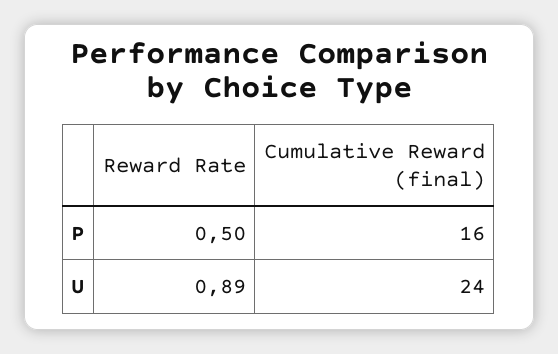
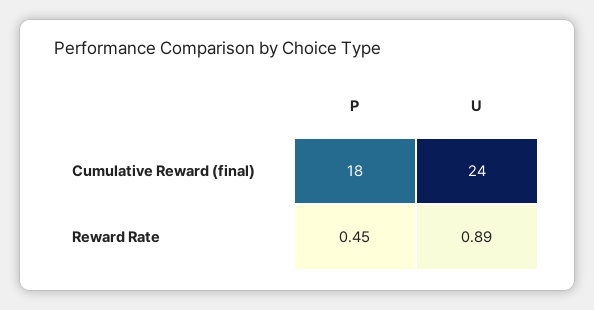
  {
    "Reward Rate": {
-     "P": 0.5,
+     "P": 0.45,
      "U": 0.89
    },
    "Cumulative Reward (final)": {
-     "P": 16,
+     "P": 18,
      "U": 24
    }
  }

